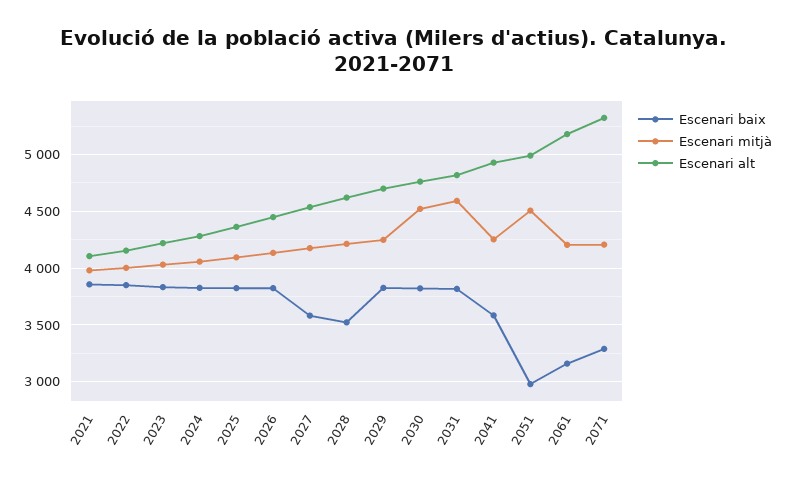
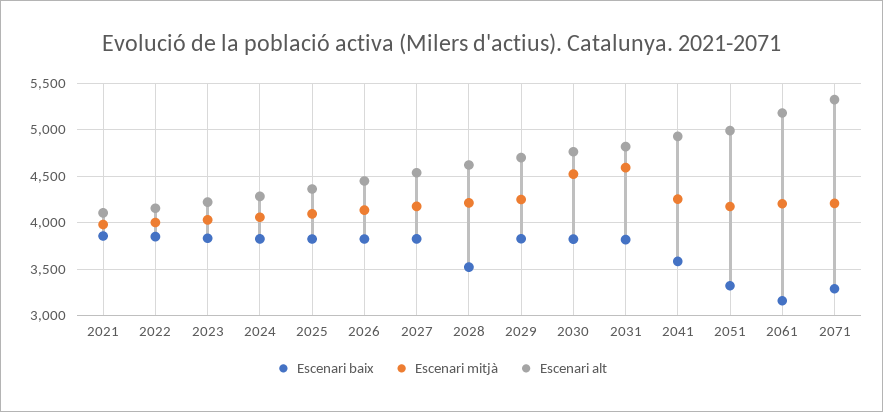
  {
    "Escenari baix": {
      "2021": 3900,
      "2022": 3900,
      "2023": 3800,
      "2024": 3800,
      "2025": 3800,
      "2026": 3800,
-     "2027": 3600,
+     "2027": 3800,
      "2028": 3500,
      "2029": 3800,
      "2030": 3800,
      "2031": 3800,
      "2041": 3600,
-     "2051": 3000,
+     "2051": 3300,
      "2061": 3200,
      "2071": 3300
    },
    "Escenari mitjà": {
      "2021": 4000,
      "2022": 4000,
      "2023": 4000,
      "2024": 4100,
      "2025": 4100,
      "2026": 4100,
      "2027": 4200,
      "2028": 4200,
      "2029": 4200,
      "2030": 4500,
      "2031": 4600,
      "2041": 4300,
-     "2051": 4500,
+     "2051": 4200,
      "2061": 4200,
      "2071": 4200
    },
    "Escenari alt": {
      "2021": 4100,
      "2022": 4200,
      "2023": 4200,
      "2024": 4300,
      "2025": 4400,
      "2026": 4400,
      "2027": 4500,
      "2028": 4600,
      "2029": 4700,
      "2030": 4800,
      "2031": 4800,
      "2041": 4900,
      "2051": 5000,
      "2061": 5200,
      "2071": 5300
    }
  }

